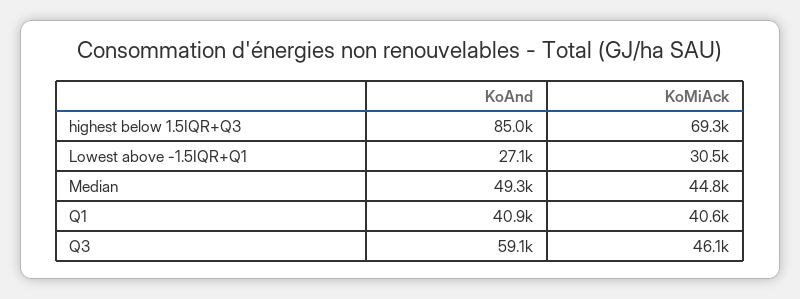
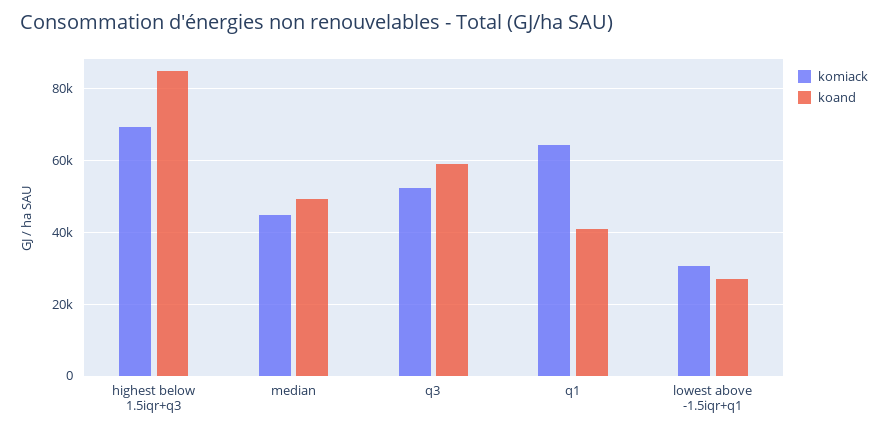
  {
    "KoAnd": {
      "highest below 1.5IQR+Q3": 85000,
      "Lowest above -1.5IQR+Q1": 27100,
      "Median": 49300,
      "Q1": 40900,
      "Q3": 59100
    },
    "KoMiAck": {
      "highest below 1.5IQR+Q3": 69300,
      "Lowest above -1.5IQR+Q1": 30500,
      "Median": 44800,
-     "Q1": 40600,
+     "Q1": 64000,
-     "Q3": 46100
+     "Q3": 52000
    }
  }

